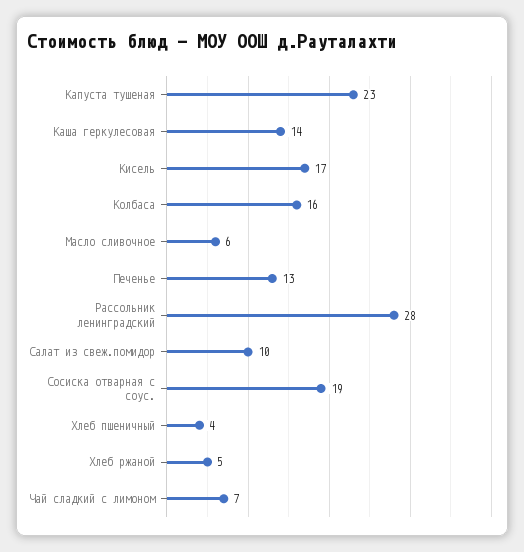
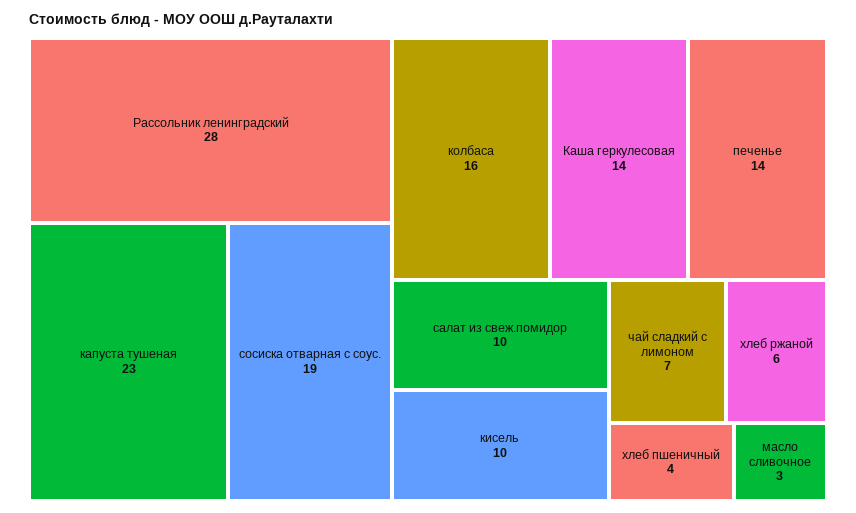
  {
    "Капуста тушеная": 23,
    "Каша геркулесовая": 14,
-   "Кисель": 17,
+   "Кисель": 10,
    "Колбаса": 16,
-   "Масло сливочное": 6,
+   "Масло сливочное": 3,
-   "Печенье": 13,
+   "Печенье": 14,
    "Рассольник ленинградский": 28,
    "Салат из свеж.помидор": 10,
    "Сосиска отварная с соус.": 19,
    "Хлеб пшеничный": 4,
-   "Хлеб ржаной": 5,
+   "Хлеб ржаной": 6,
    "Чай сладкий с лимоном": 7
  }

